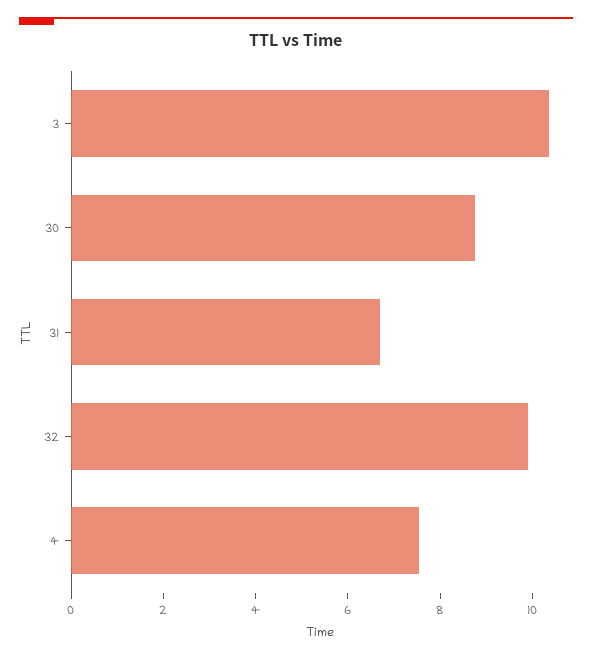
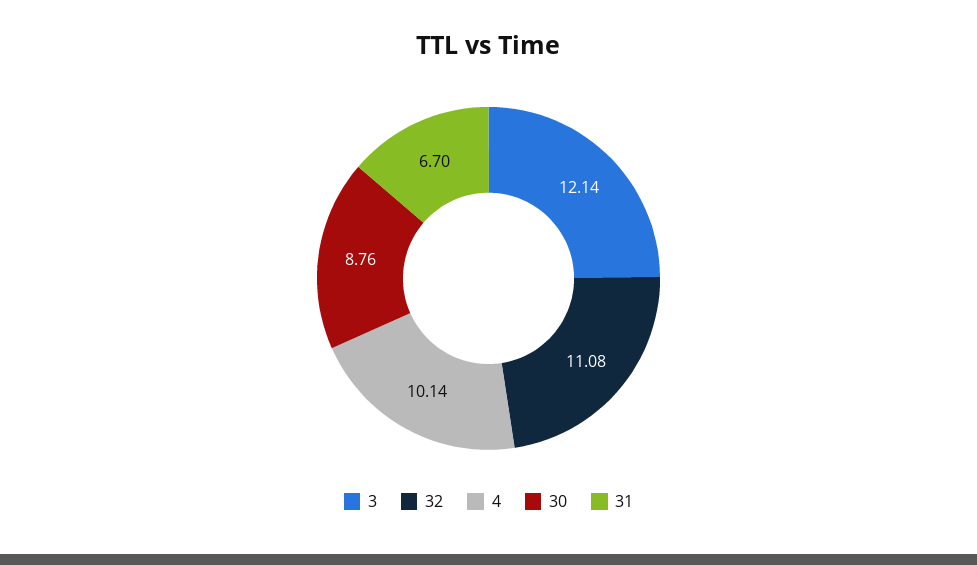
  {
-   "3": 10.5,
+   "3": 12.14,
    "30": 8.76,
    "31": 6.7,
-   "32": 10,
+   "32": 11.08,
-   "4": 7.5
+   "4": 10.14
  }

